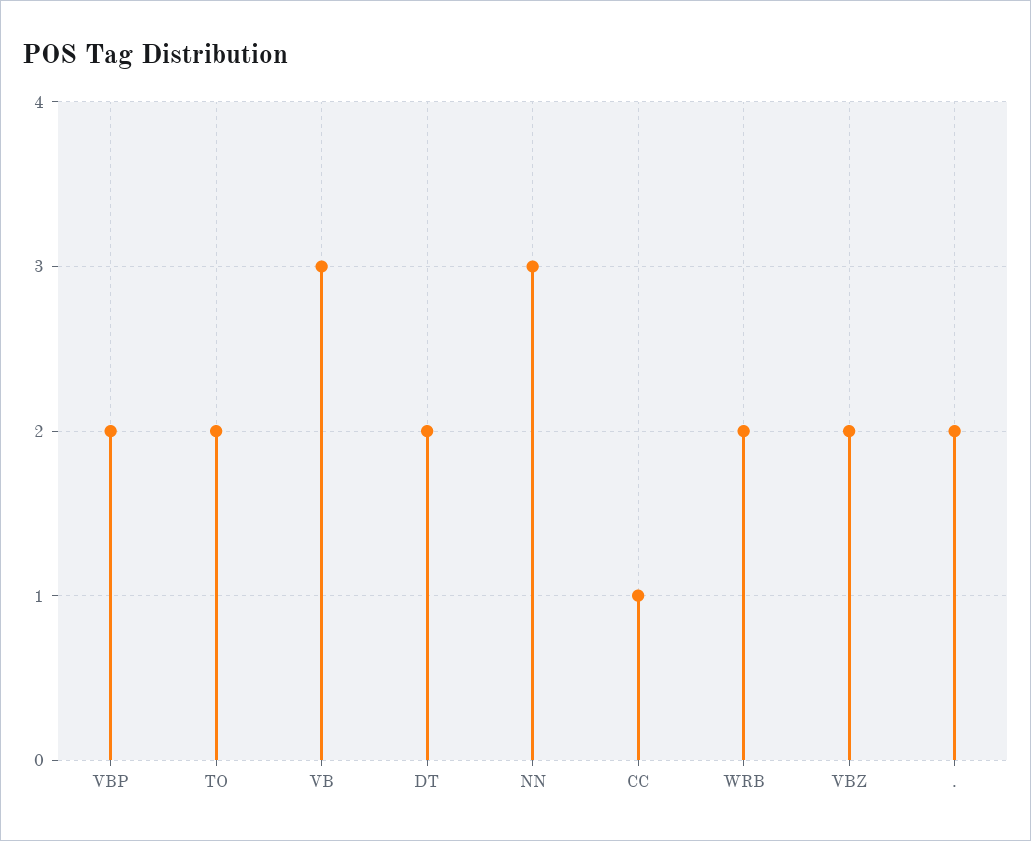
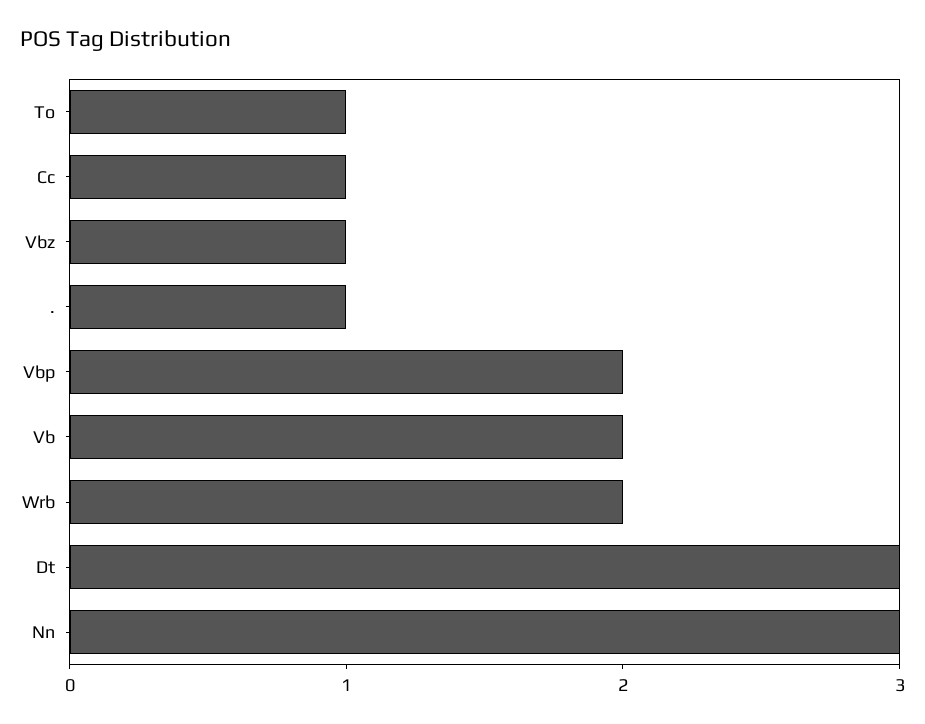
  {
    "VBP": 2,
-   "TO": 2,
+   "TO": 1,
-   "VB": 3,
+   "VB": 2,
-   "DT": 2,
+   "DT": 3,
    "NN": 3,
    "CC": 1,
    "WRB": 2,
-   "VBZ": 2,
+   "VBZ": 1,
-   ".": 2
+   ".": 1
  }

